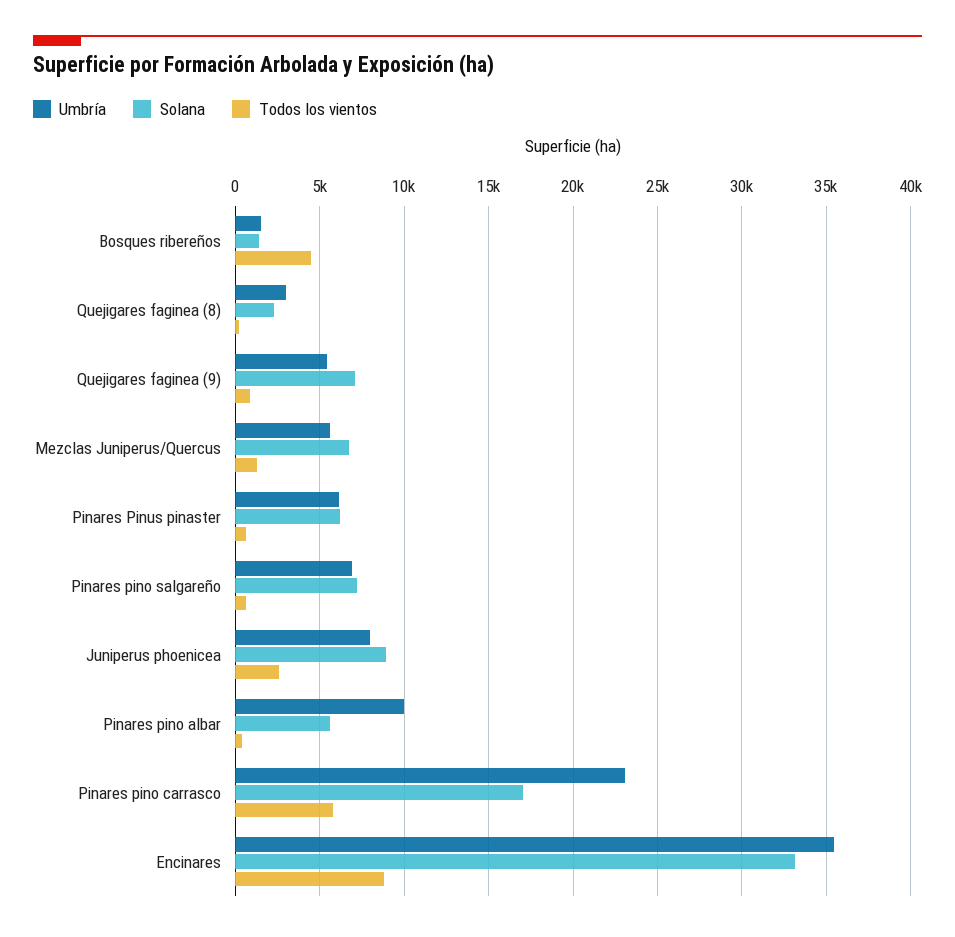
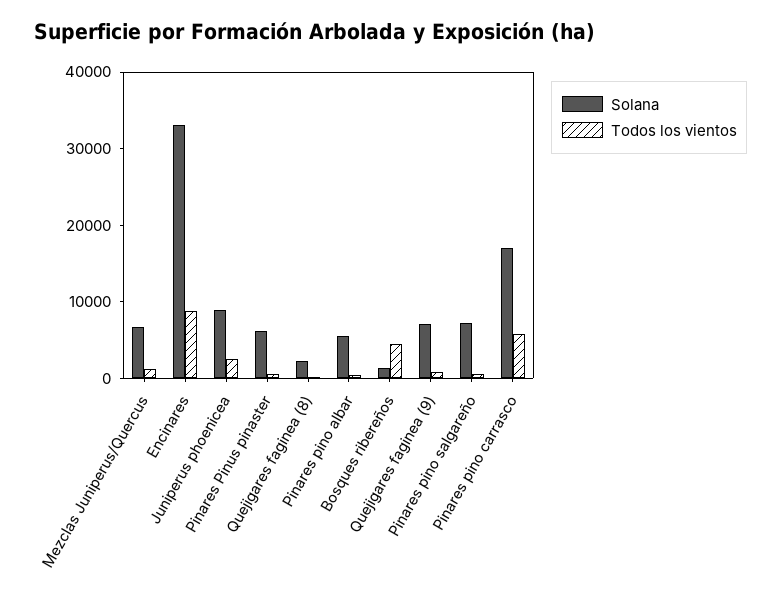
  {
-   "Umbría": {
-     "Bosques ribereños": 1500,
-     "Quejigares faginea (8)": 3000,
-     "Quejigares faginea (9)": 5500,
-     "Mezclas Juniperus/Quercus": 5500,
-     "Pinares Pinus pinaster": 6000,
-     "Pinares pino salgareño": 7000,
-     "Juniperus phoenicea": 8000,
-     "Pinares pino albar": 10000,
-     "Pinares pino carrasco": 23000,
-     "Encinares": 35500
-   },
    "Solana": {
      "Bosques ribereños": 1500,
      "Quejigares faginea (8)": 2500,
      "Quejigares faginea (9)": 7000,
      "Mezclas Juniperus/Quercus": 6500,
      "Pinares Pinus pinaster": 6000,
      "Pinares pino salgareño": 7000,
      "Juniperus phoenicea": 9000,
      "Pinares pino albar": 5500,
      "Pinares pino carrasco": 17000,
      "Encinares": 33000
    },
    "Todos los vientos": {
      "Bosques ribereños": 4500,
      "Quejigares faginea (8)": 0,
      "Quejigares faginea (9)": 1000,
      "Mezclas Juniperus/Quercus": 1500,
      "Pinares Pinus pinaster": 500,
      "Pinares pino salgareño": 500,
      "Juniperus phoenicea": 2500,
      "Pinares pino albar": 500,
      "Pinares pino carrasco": 6000,
      "Encinares": 9000
    }
  }

